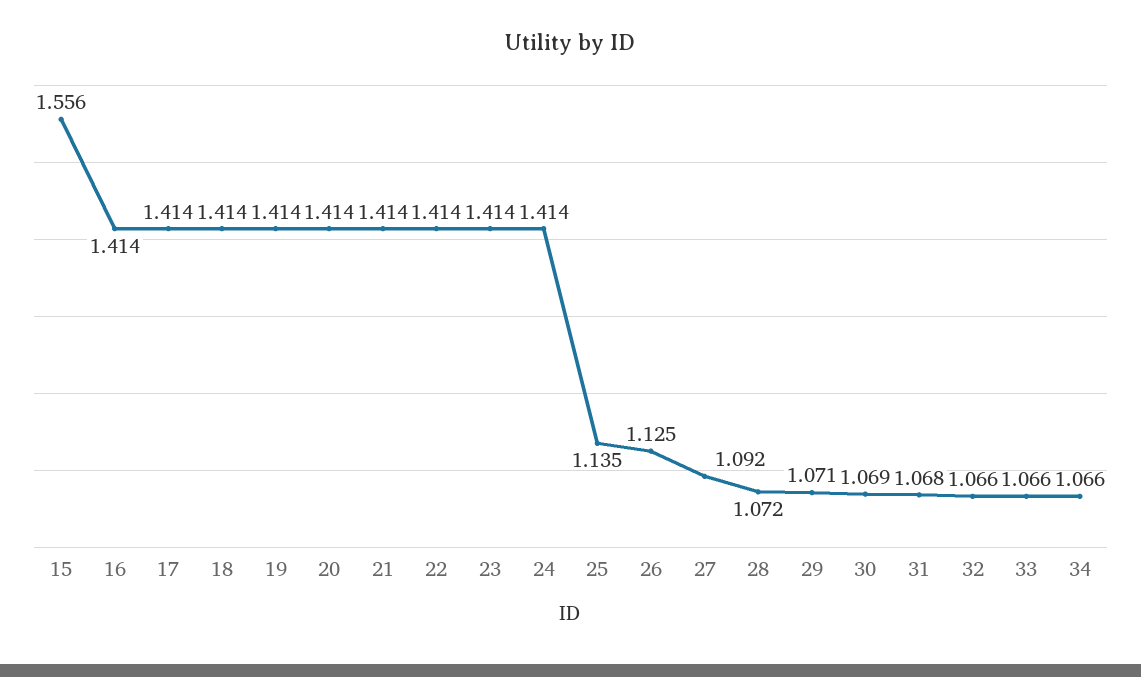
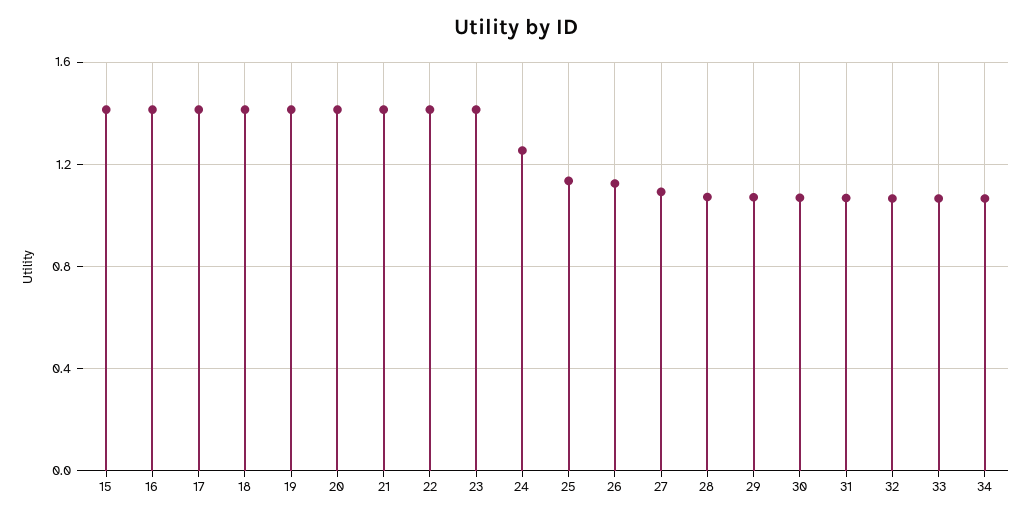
  {
-   "15": 1.556,
+   "15": 1.4,
    "16": 1.414,
    "17": 1.414,
    "18": 1.414,
    "19": 1.414,
    "20": 1.414,
    "21": 1.414,
    "22": 1.414,
    "23": 1.414,
-   "24": 1.414,
+   "24": 1.25,
    "25": 1.135,
    "26": 1.125,
    "27": 1.092,
    "28": 1.072,
    "29": 1.071,
    "30": 1.069,
    "31": 1.068,
    "32": 1.066,
    "33": 1.066,
    "34": 1.066
  }

